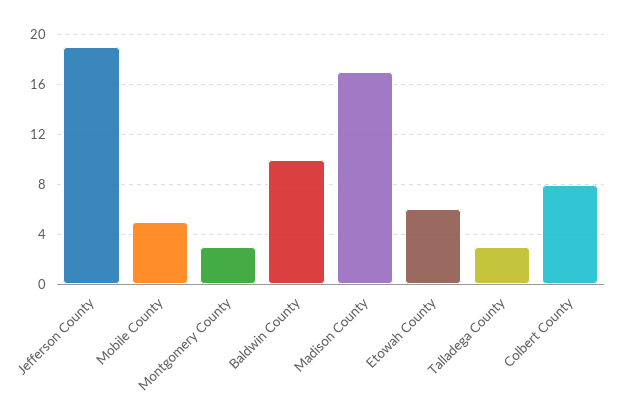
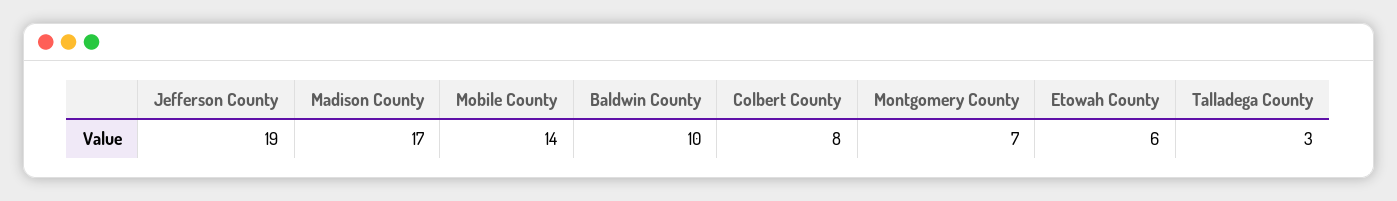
  {
    "Jefferson County": 19,
-   "Mobile County": 5,
+   "Mobile County": 14,
-   "Montgomery County": 3,
+   "Montgomery County": 7,
    "Baldwin County": 10,
    "Madison County": 17,
    "Etowah County": 6,
    "Talladega County": 3,
    "Colbert County": 8
  }

